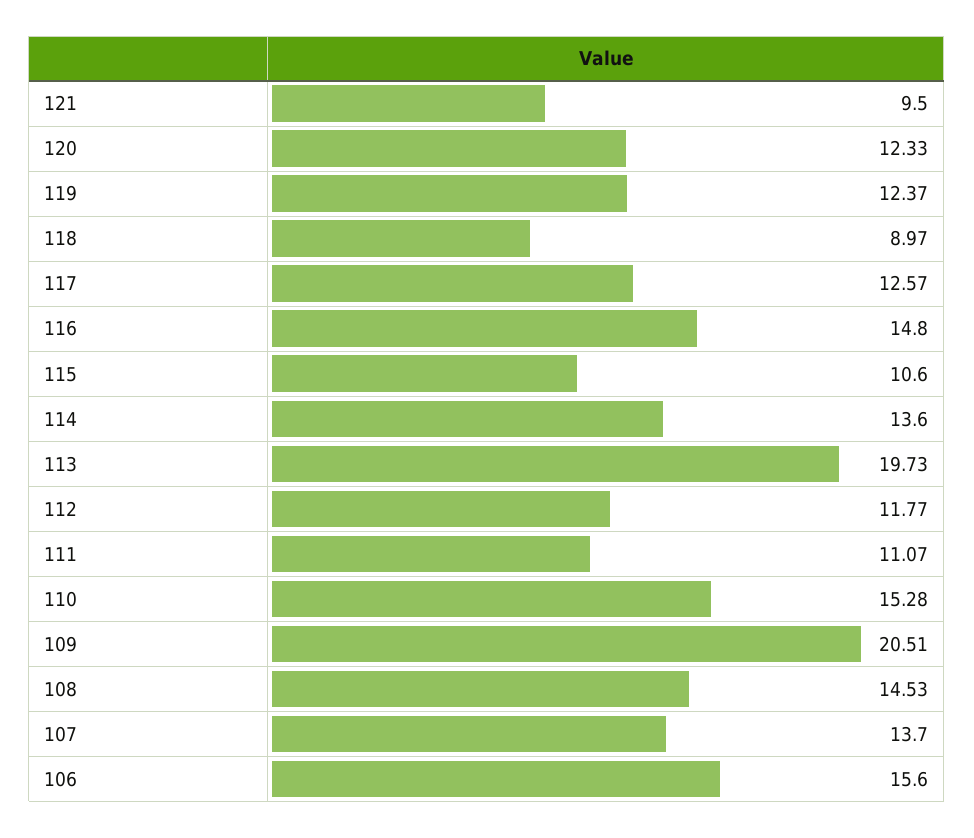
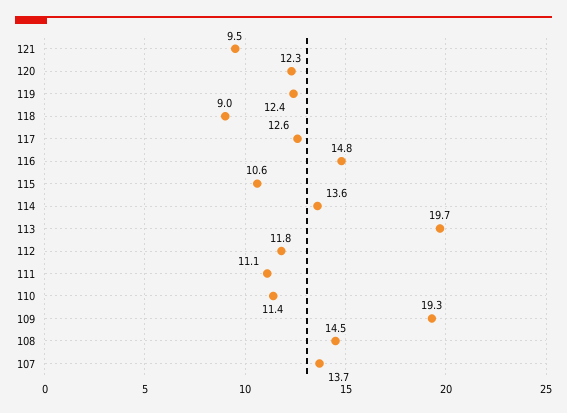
  {
    "121": 9.5,
    "120": 12.33,
    "119": 12.37,
    "118": 8.97,
    "117": 12.57,
    "116": 14.8,
    "115": 10.6,
    "114": 13.6,
    "113": 19.73,
    "112": 11.77,
    "111": 11.07,
-   "110": 15.28,
+   "110": 11.4,
-   "109": 20.51,
+   "109": 19.3,
    "108": 14.53,
-   "107": 13.7,
+   "107": 13.7
-   "106": 15.6
  }

